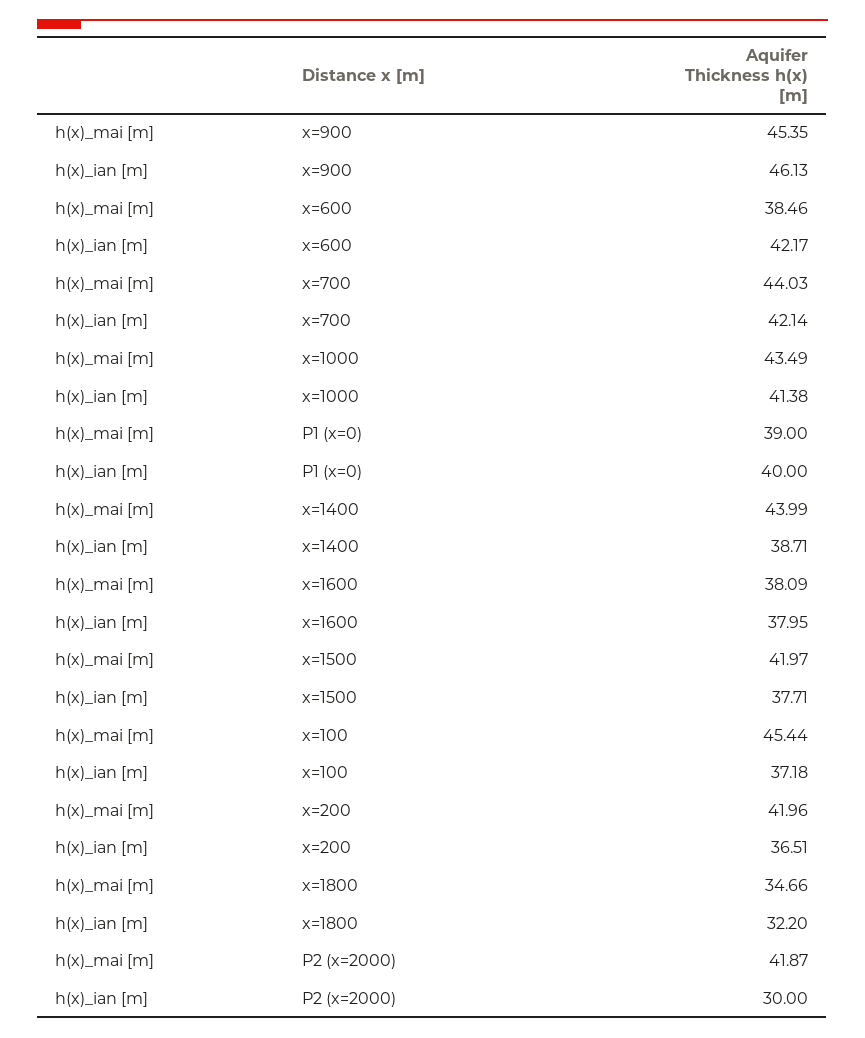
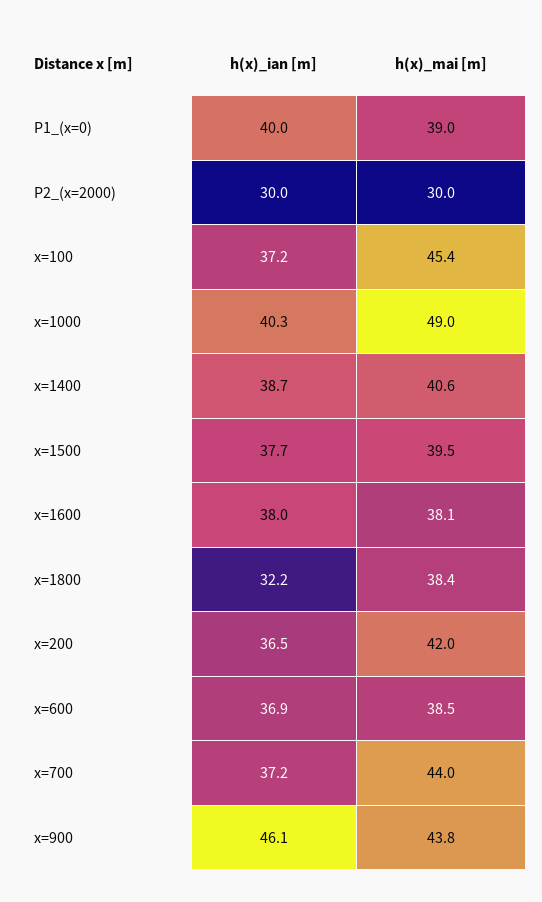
  {
    "h(x)_mai [m]": {
-     "x=900": 45.35,
+     "x=900": 43.8,
      "x=600": 38.46,
      "x=700": 44.03,
-     "x=1000": 43.49,
+     "x=1000": 49,
      "P1 (x=0)": 39,
-     "x=1400": 43.99,
+     "x=1400": 40.6,
      "x=1600": 38.09,
-     "x=1500": 41.97,
+     "x=1500": 39.5,
      "x=100": 45.44,
      "x=200": 41.96,
-     "x=1800": 34.66,
+     "x=1800": 38.4,
-     "P2 (x=2000)": 41.87
+     "P2 (x=2000)": 30
    },
    "h(x)_ian [m]": {
      "x=900": 46.13,
-     "x=600": 42.17,
+     "x=600": 36.9,
-     "x=700": 42.14,
+     "x=700": 37.2,
-     "x=1000": 41.38,
+     "x=1000": 40.3,
      "P1 (x=0)": 40,
      "x=1400": 38.71,
      "x=1600": 37.95,
      "x=1500": 37.71,
      "x=100": 37.18,
      "x=200": 36.51,
      "x=1800": 32.2,
      "P2 (x=2000)": 30
    }
  }

